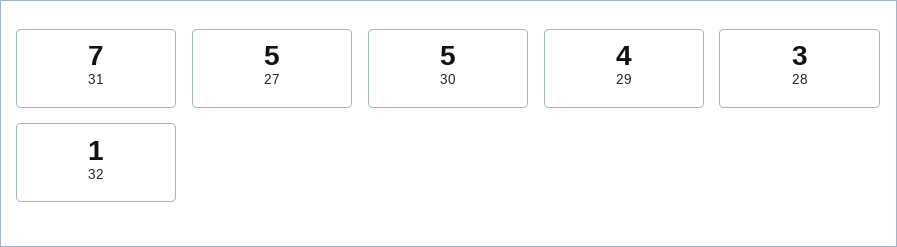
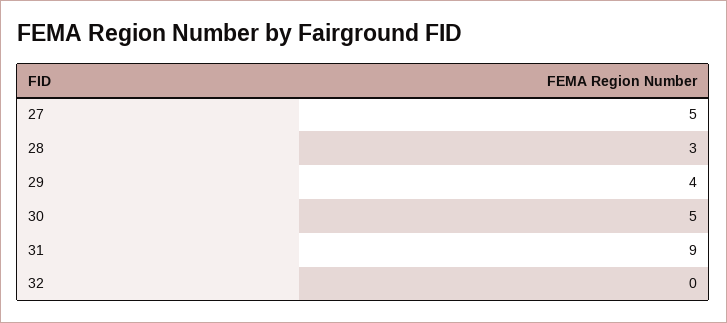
  {
-   "31": 7,
+   "31": 9,
    "27": 5,
    "30": 5,
    "29": 4,
    "28": 3,
-   "32": 1
+   "32": 0
  }

